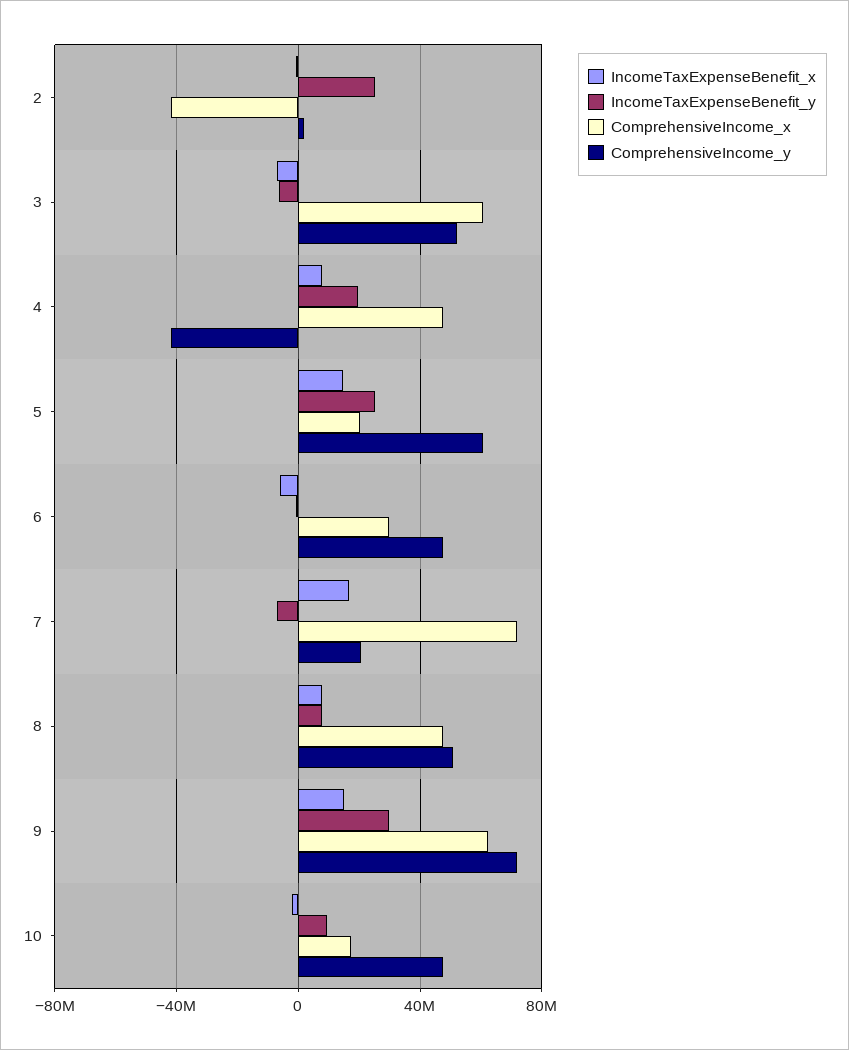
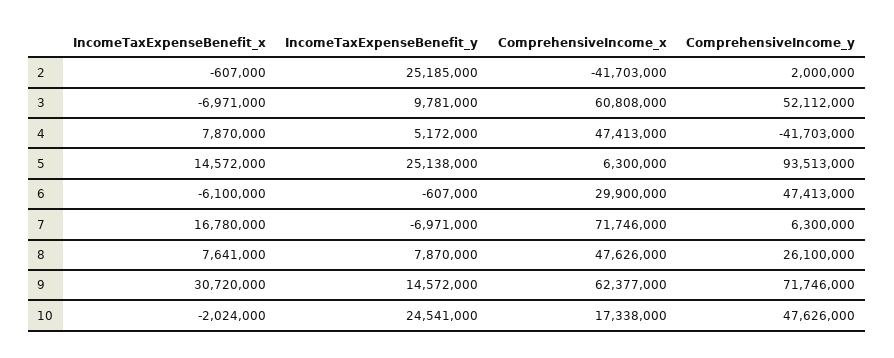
  {
    "IncomeTaxExpenseBenefit_x": {
      "2": -607000,
      "3": -6971000,
      "4": 7870000,
      "5": 14572000,
      "6": -6100000,
      "7": 16780000,
      "8": 7641000,
-     "9": 15000000,
+     "9": 30720000,
      "10": -2024000
    },
    "IncomeTaxExpenseBenefit_y": {
      "2": 25185000,
-     "3": -5000000,
+     "3": 9781000,
-     "4": 20000000,
+     "4": 5172000,
      "5": 25138000,
      "6": -607000,
      "7": -6971000,
      "8": 7870000,
-     "9": 30000000,
+     "9": 14572000,
-     "10": 10000000
+     "10": 24541000
    },
    "ComprehensiveIncome_x": {
      "2": -41703000,
      "3": 60808000,
      "4": 47413000,
-     "5": 20000000,
+     "5": 6300000,
      "6": 29900000,
      "7": 71746000,
      "8": 47626000,
      "9": 62377000,
      "10": 17338000
    },
    "ComprehensiveIncome_y": {
      "2": 2000000,
      "3": 52112000,
      "4": -41703000,
-     "5": 60000000,
+     "5": 93513000,
      "6": 47413000,
-     "7": 20000000,
+     "7": 6300000,
-     "8": 50000000,
+     "8": 26100000,
      "9": 71746000,
      "10": 47626000
    }
  }

